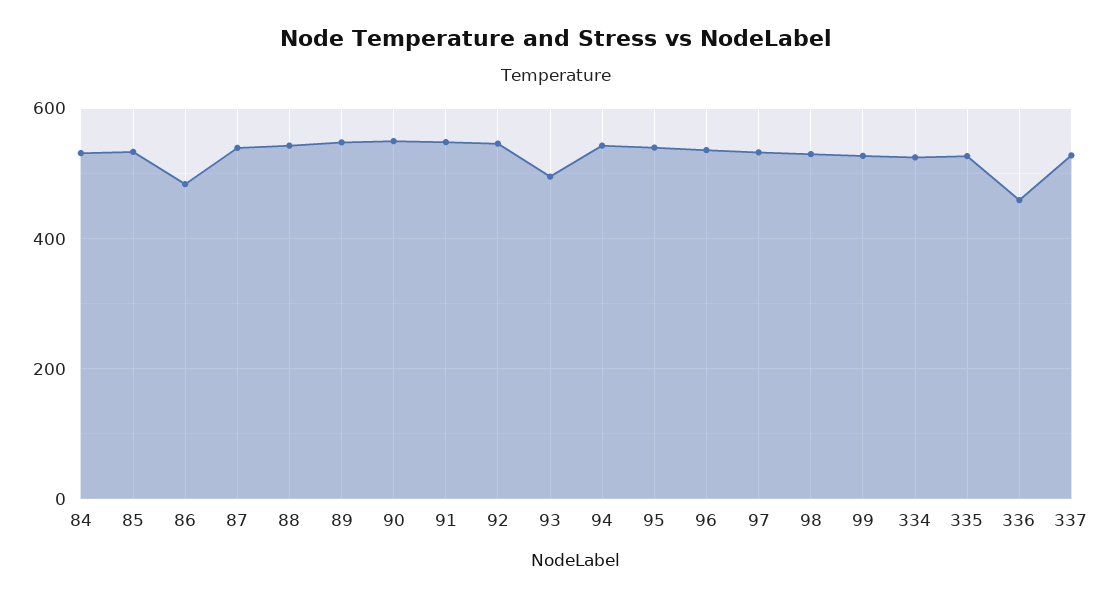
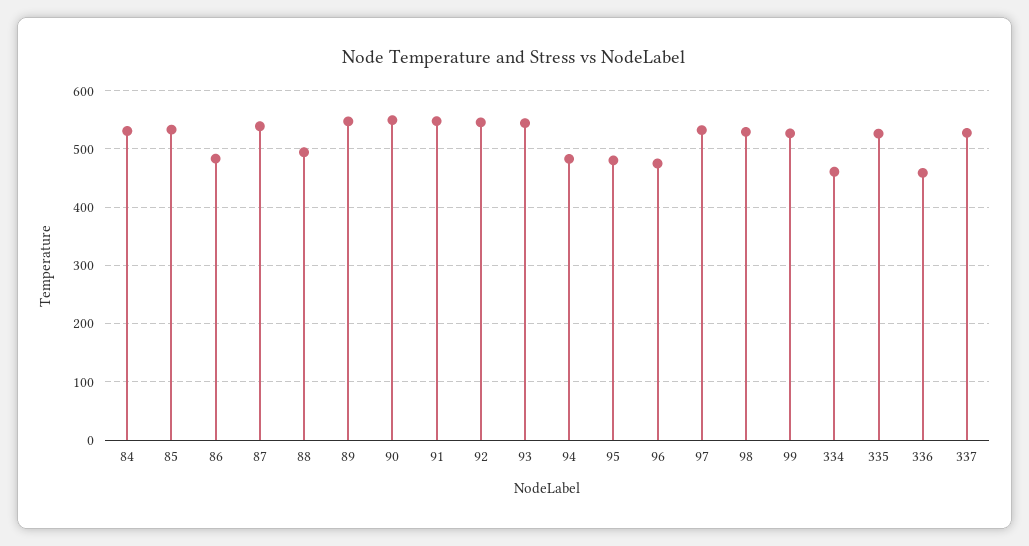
  {
    "84": 540,
    "85": 540,
    "86": 480,
    "87": 540,
-   "88": 540,
+   "88": 500,
    "89": 540,
    "90": 540,
    "91": 540,
    "92": 540,
-   "93": 500,
+   "93": 540,
-   "94": 540,
+   "94": 480,
-   "95": 540,
+   "95": 480,
-   "96": 540,
+   "96": 480,
    "97": 540,
    "98": 520,
    "99": 520,
-   "334": 520,
+   "334": 460,
    "335": 520,
    "336": 460,
    "337": 520
  }

